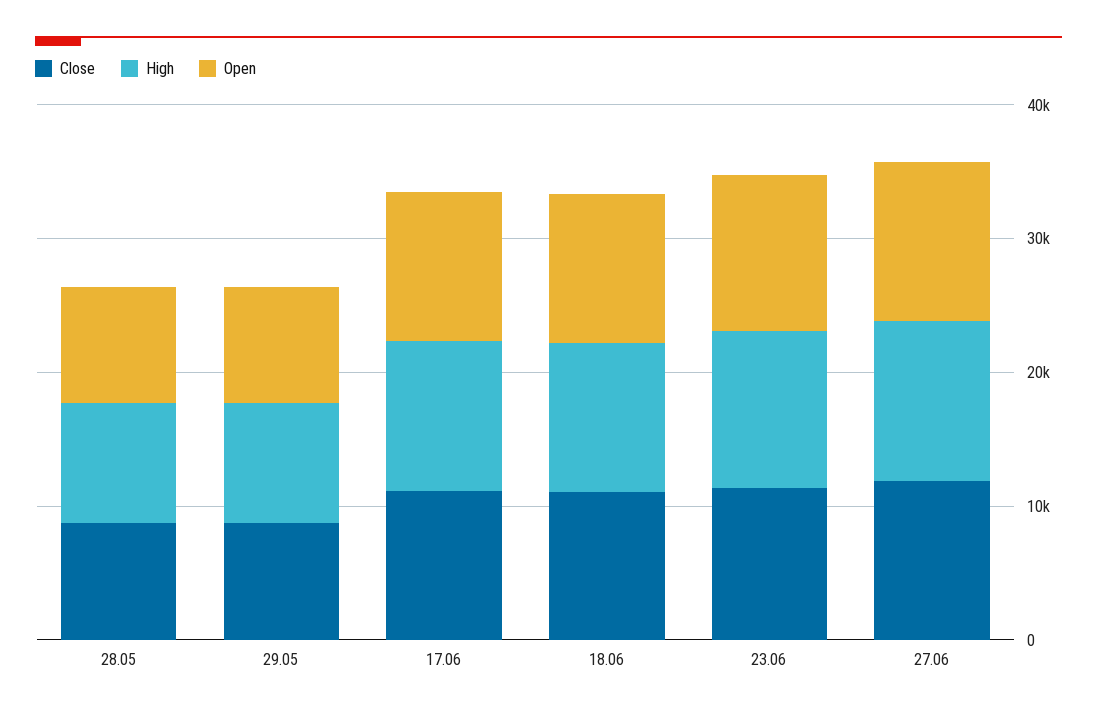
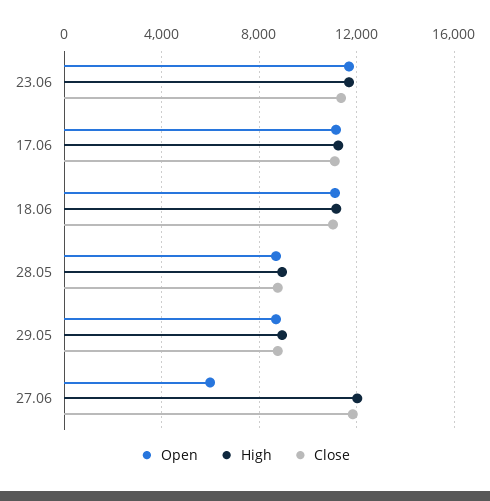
  {
    "Close": {
      "28.05": 9000,
      "29.05": 9000,
      "17.06": 11000,
      "18.06": 11000,
      "23.06": 11500,
      "27.06": 12000
    },
    "High": {
      "28.05": 9000,
      "29.05": 9000,
      "17.06": 11500,
      "18.06": 11000,
      "23.06": 11500,
      "27.06": 12000
    },
    "Open": {
      "28.05": 8500,
      "29.05": 8500,
      "17.06": 11000,
      "18.06": 11000,
      "23.06": 11500,
-     "27.06": 12000
+     "27.06": 6000
    }
  }

